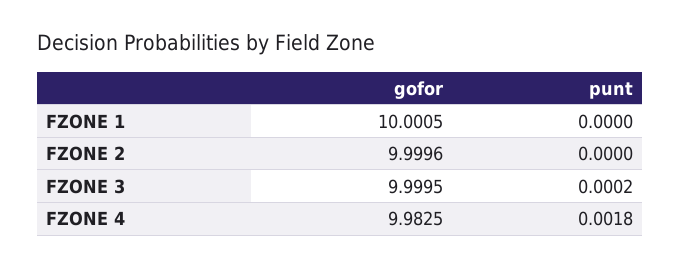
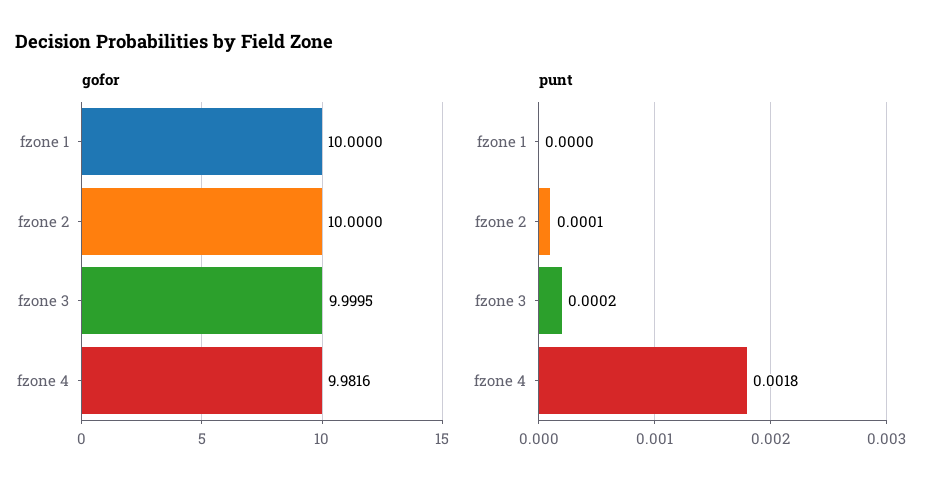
  {
    "gofor": {
-     "FZONE 1": 10.0005,
+     "FZONE 1": 10,
-     "FZONE 2": 9.9996,
+     "FZONE 2": 10,
      "FZONE 3": 9.9995,
-     "FZONE 4": 9.9825
+     "FZONE 4": 9.9816
    },
    "punt": {
      "FZONE 1": 0,
-     "FZONE 2": 0,
+     "FZONE 2": 0.0001,
      "FZONE 3": 0.0002,
      "FZONE 4": 0.0018
    }
  }

